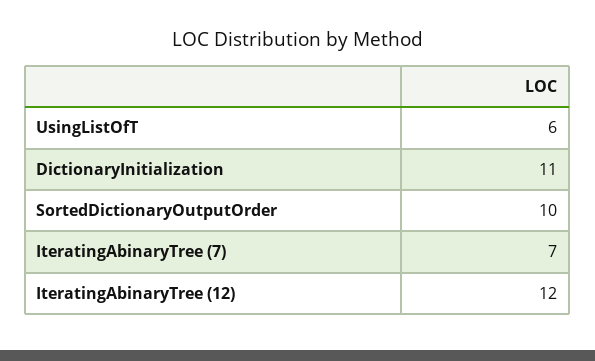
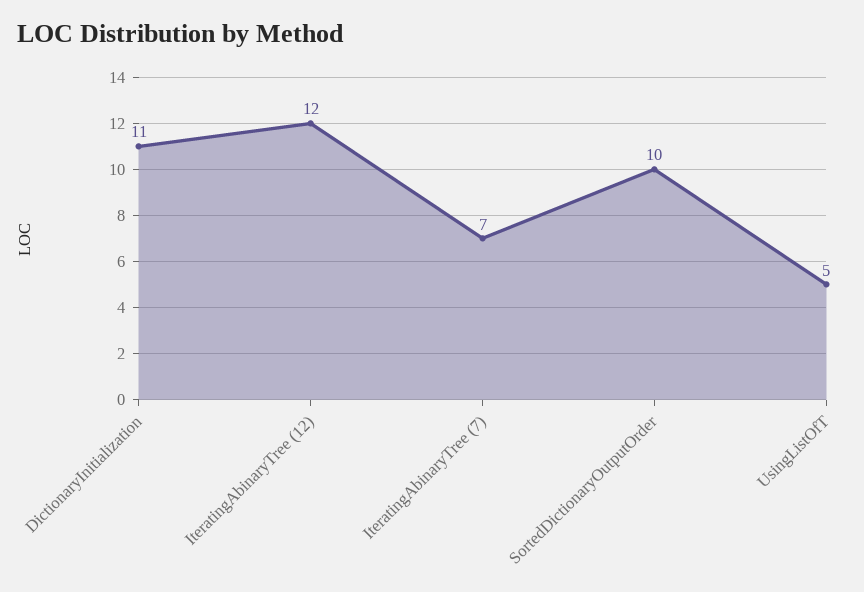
  {
-   "UsingListOfT": 6,
+   "UsingListOfT": 5,
    "DictionaryInitialization": 11,
    "SortedDictionaryOutputOrder": 10,
    "IteratingAbinaryTree (7)": 7,
    "IteratingAbinaryTree (12)": 12
  }

